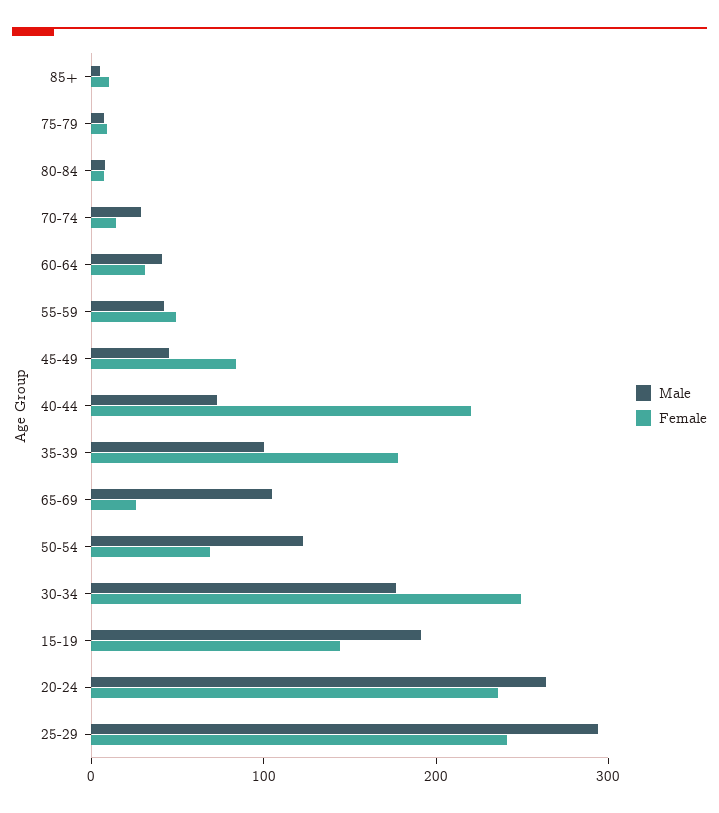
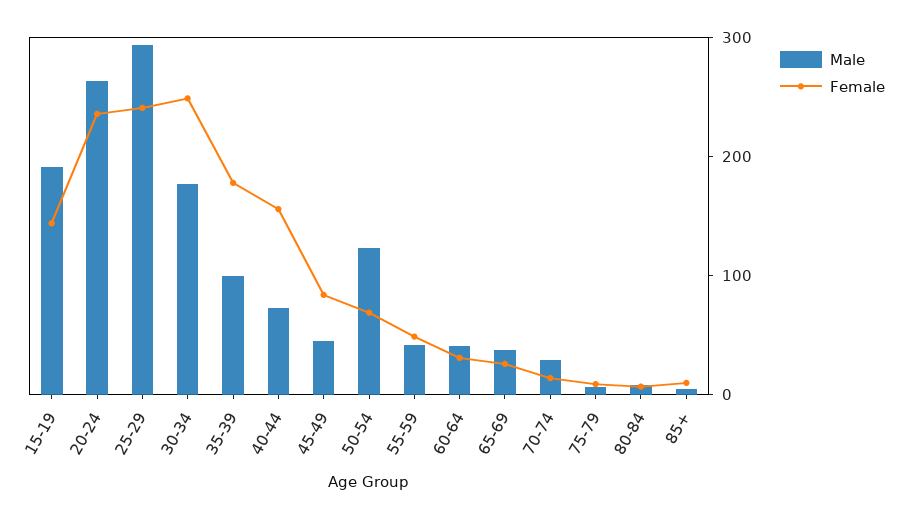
  {
    "Male": {
      "85+": 0,
      "75-79": 0,
      "80-84": 0,
      "70-74": 20,
      "60-64": 40,
      "55-59": 40,
      "45-49": 40,
      "40-44": 80,
      "35-39": 100,
-     "65-69": 100,
+     "65-69": 40,
      "50-54": 120,
      "30-34": 180,
      "15-19": 200,
      "20-24": 260,
      "25-29": 300
    },
    "Female": {
      "85+": 20,
      "75-79": 0,
      "80-84": 0,
      "70-74": 20,
      "60-64": 40,
      "55-59": 40,
      "45-49": 80,
-     "40-44": 220,
+     "40-44": 160,
      "35-39": 180,
      "65-69": 20,
      "50-54": 60,
      "30-34": 240,
      "15-19": 140,
      "20-24": 240,
      "25-29": 240
    }
  }

